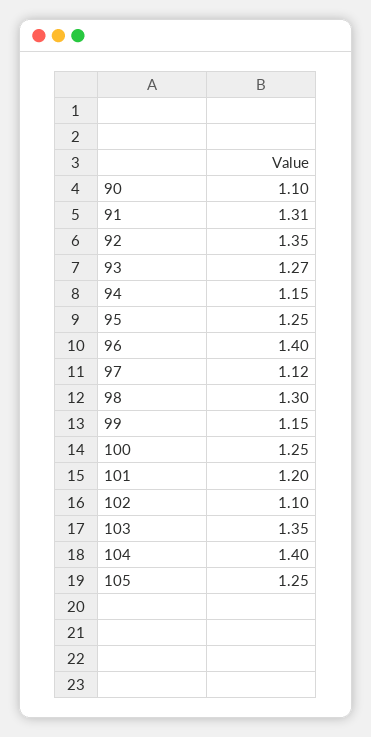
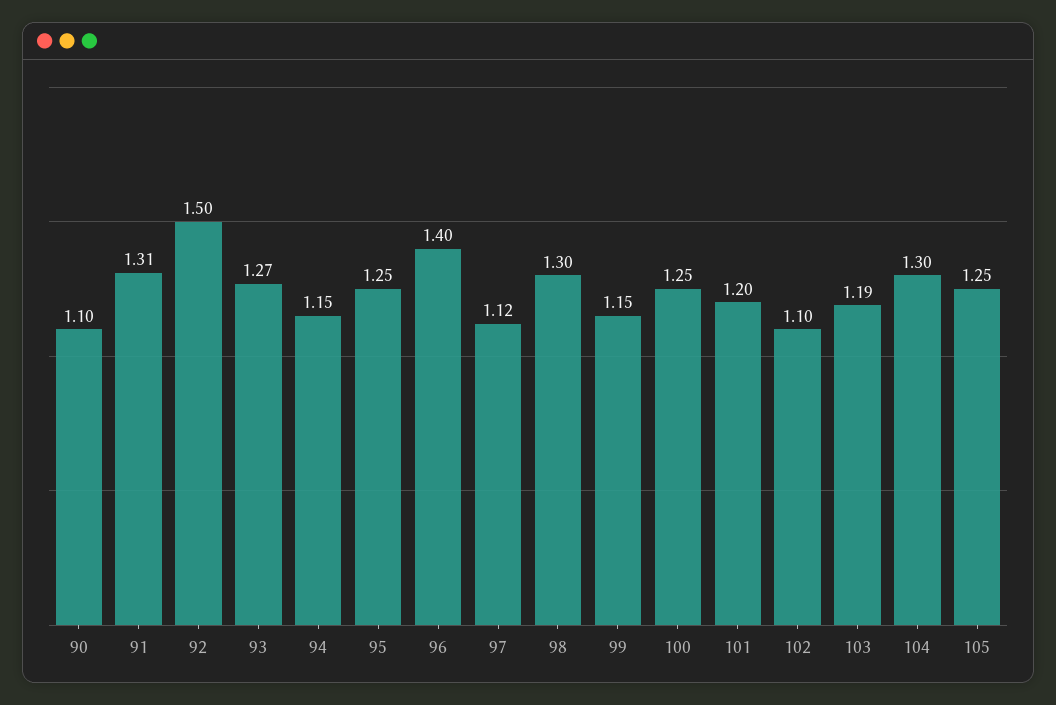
  {
    "90": 1.1,
    "91": 1.31,
-   "92": 1.35,
+   "92": 1.5,
    "93": 1.27,
    "94": 1.15,
    "95": 1.25,
    "96": 1.4,
    "97": 1.12,
    "98": 1.3,
    "99": 1.15,
    "100": 1.25,
    "101": 1.2,
    "102": 1.1,
-   "103": 1.35,
+   "103": 1.19,
-   "104": 1.4,
+   "104": 1.3,
    "105": 1.25
  }

